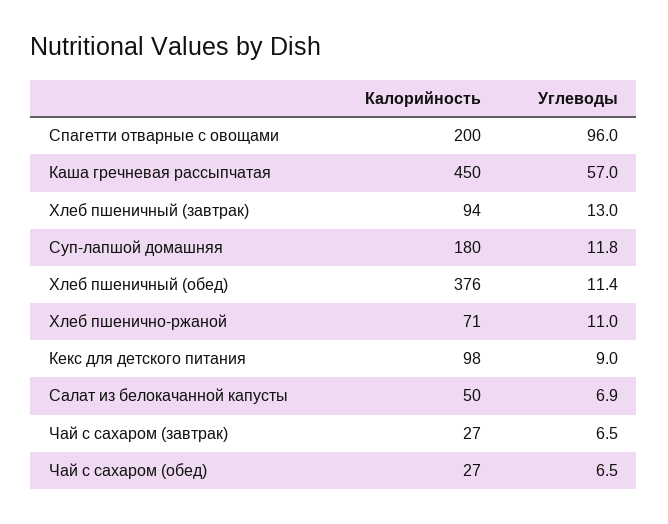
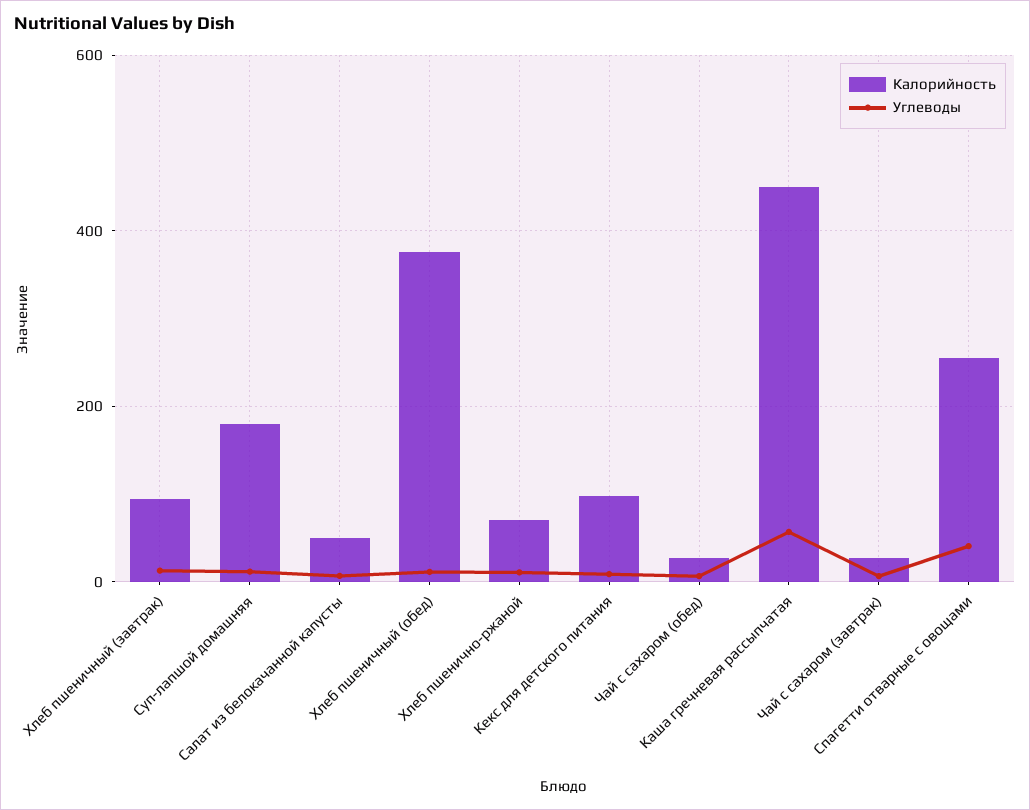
  {
    "Калорийность": {
-     "Спагетти отварные с овощами": 200,
+     "Спагетти отварные с овощами": 260,
      "Каша гречневая рассыпчатая": 450,
      "Хлеб пшеничный (завтрак)": 94,
      "Суп-лапшой домашняя": 180,
      "Хлеб пшеничный (обед)": 376,
      "Хлеб пшенично-ржаной": 71,
      "Кекс для детского питания": 98,
      "Салат из белокачанной капусты": 50,
      "Чай с сахаром (завтрак)": 27,
      "Чай с сахаром (обед)": 27
    },
    "Углеводы": {
-     "Спагетти отварные с овощами": 96,
+     "Спагетти отварные с овощами": 40,
      "Каша гречневая рассыпчатая": 57,
      "Хлеб пшеничный (завтрак)": 13,
      "Суп-лапшой домашняя": 11.8,
      "Хлеб пшеничный (обед)": 11.4,
      "Хлеб пшенично-ржаной": 11,
      "Кекс для детского питания": 9,
      "Салат из белокачанной капусты": 6.9,
      "Чай с сахаром (завтрак)": 6.5,
      "Чай с сахаром (обед)": 6.5
    }
  }

